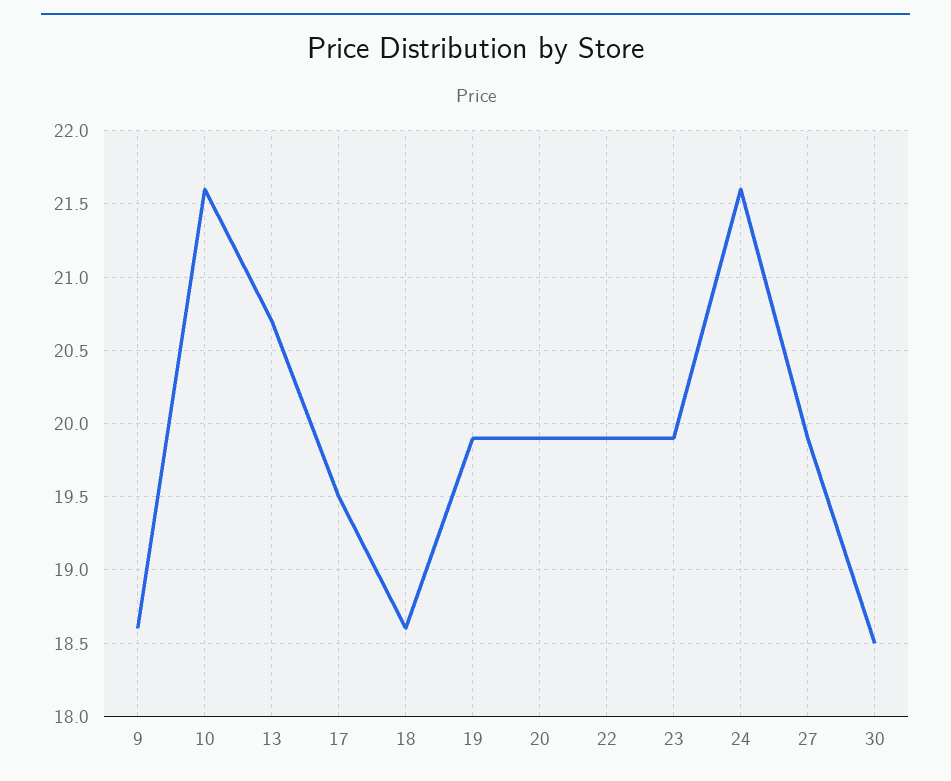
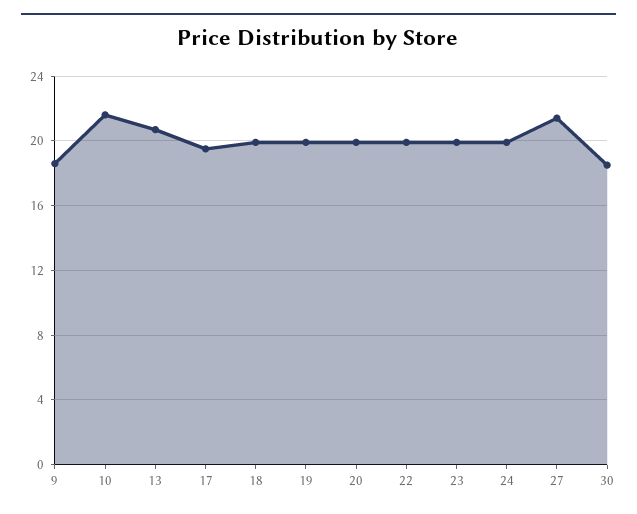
  {
    "9": 18.6,
    "10": 21.6,
    "13": 20.7,
    "17": 19.5,
-   "18": 18.6,
+   "18": 20,
    "19": 19.9,
    "20": 19.9,
    "22": 19.9,
    "23": 19.9,
-   "24": 21.6,
+   "24": 20,
-   "27": 19.9,
+   "27": 21.5,
    "30": 18.5
  }

